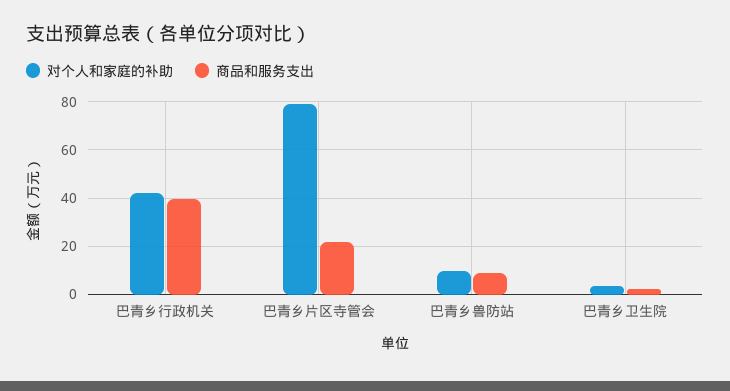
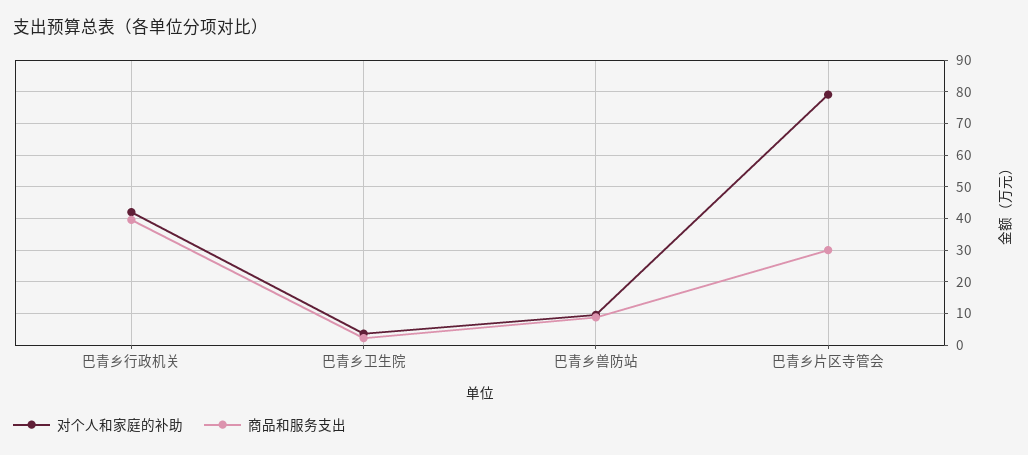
  {
    "对个人和家庭的补助": {
      "巴青乡行政机关": 42,
      "巴青乡片区寺管会": 80,
      "巴青乡兽防站": 10,
      "巴青乡卫生院": 4
    },
    "商品和服务支出": {
      "巴青乡行政机关": 40,
-     "巴青乡片区寺管会": 22.5,
+     "巴青乡片区寺管会": 30,
      "巴青乡兽防站": 8,
      "巴青乡卫生院": 2
    }
  }

